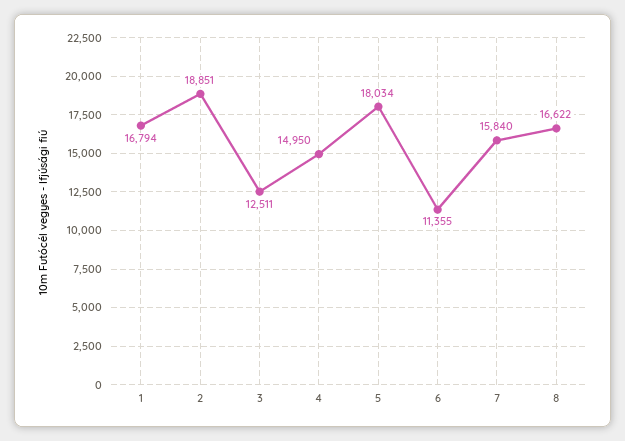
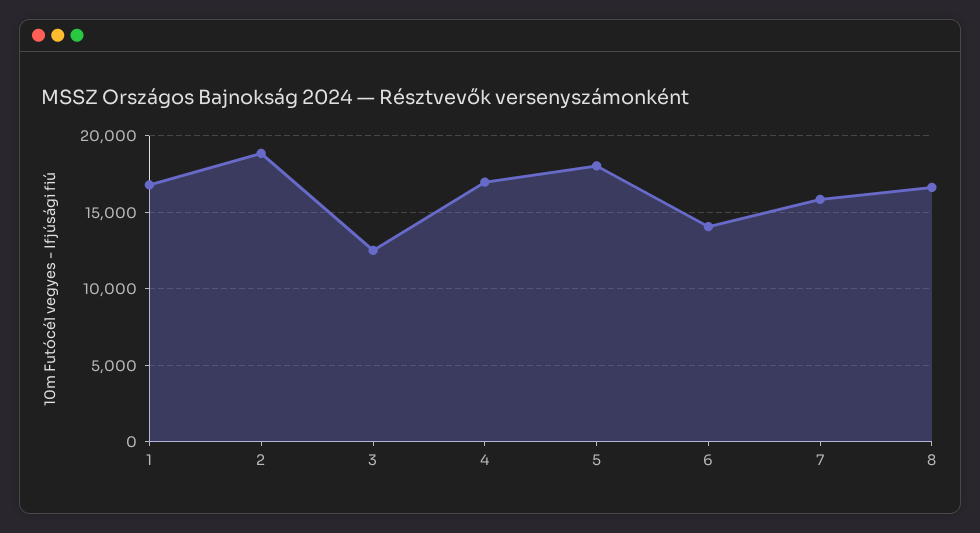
  {
    "1": 16794,
    "2": 18851,
    "3": 12511,
-   "4": 14950,
+   "4": 17000,
    "5": 18034,
-   "6": 11355,
+   "6": 14000,
    "7": 15840,
    "8": 16622
  }

